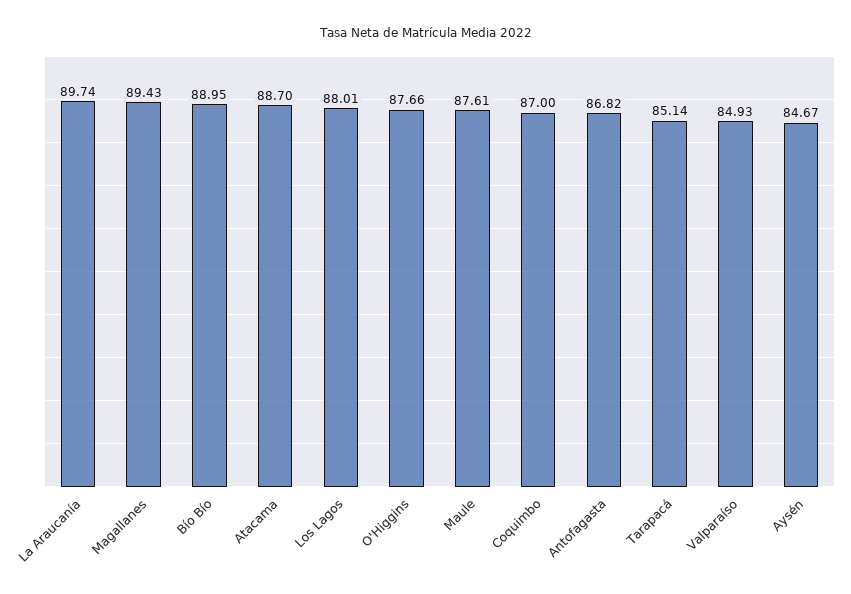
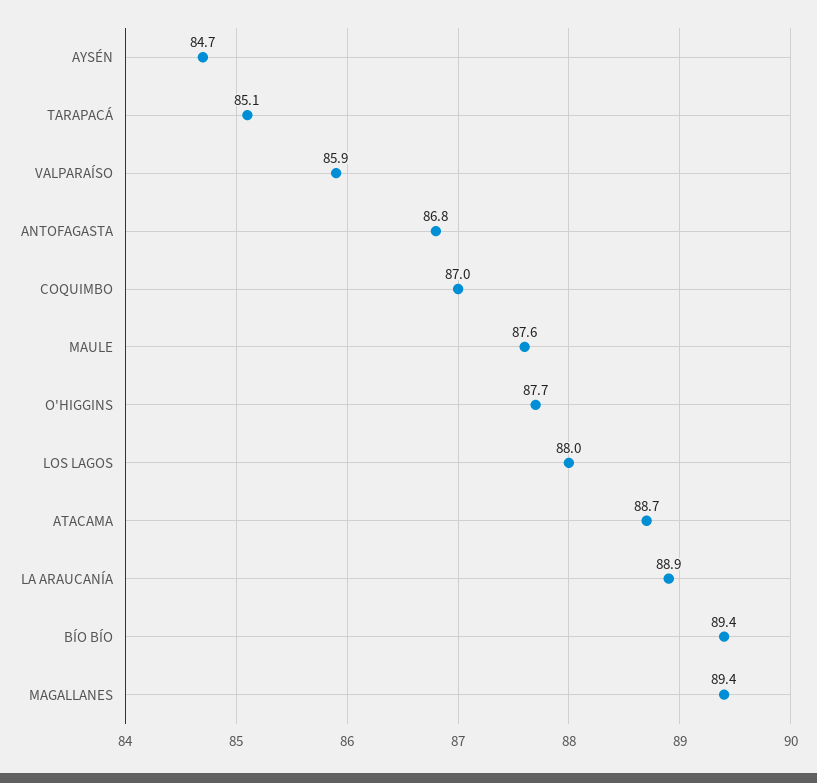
  {
-   "La Araucanía": 89.74,
+   "La Araucanía": 88.9,
    "Magallanes": 89.43,
-   "Bío Bío": 88.95,
+   "Bío Bío": 89.4,
    "Atacama": 88.7,
    "Los Lagos": 88.01,
    "O'Higgins": 87.66,
    "Maule": 87.61,
    "Coquimbo": 87,
    "Antofagasta": 86.82,
    "Tarapacá": 85.14,
-   "Valparaíso": 84.93,
+   "Valparaíso": 85.9,
    "Aysén": 84.67
  }

